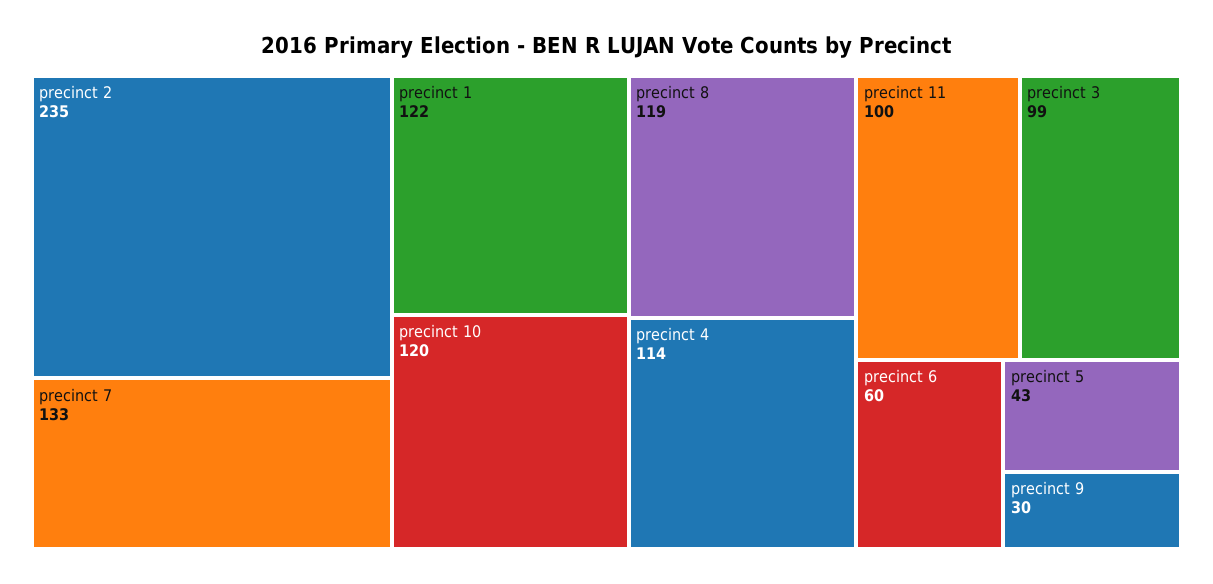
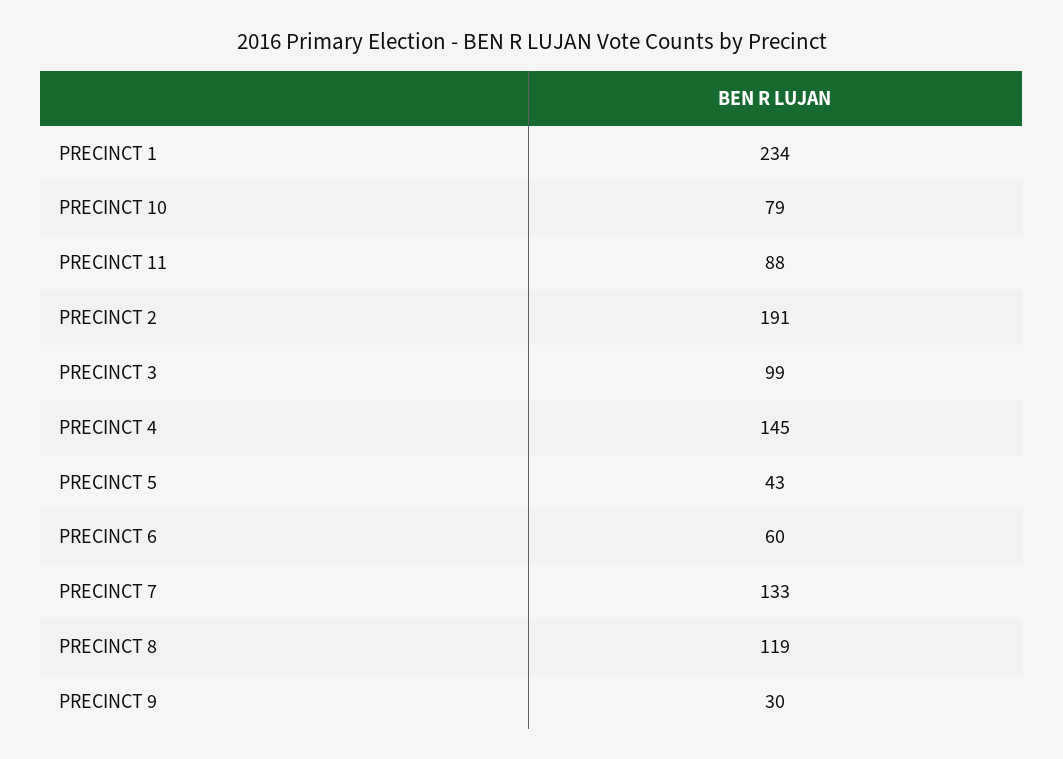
  {
-   "precinct 2": 235,
+   "precinct 2": 191,
    "precinct 7": 133,
-   "precinct 1": 122,
+   "precinct 1": 234,
-   "precinct 10": 120,
+   "precinct 10": 79,
    "precinct 8": 119,
-   "precinct 4": 114,
+   "precinct 4": 145,
-   "precinct 11": 100,
+   "precinct 11": 88,
    "precinct 3": 99,
    "precinct 6": 60,
    "precinct 5": 43,
    "precinct 9": 30
  }

